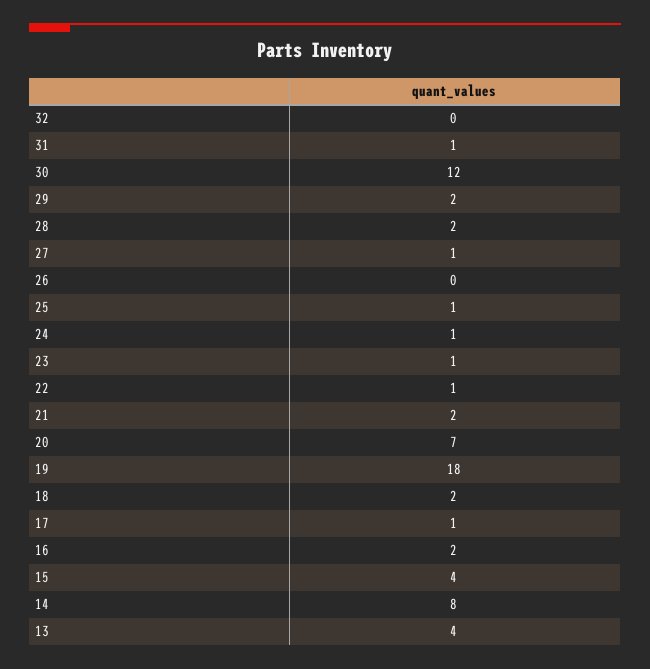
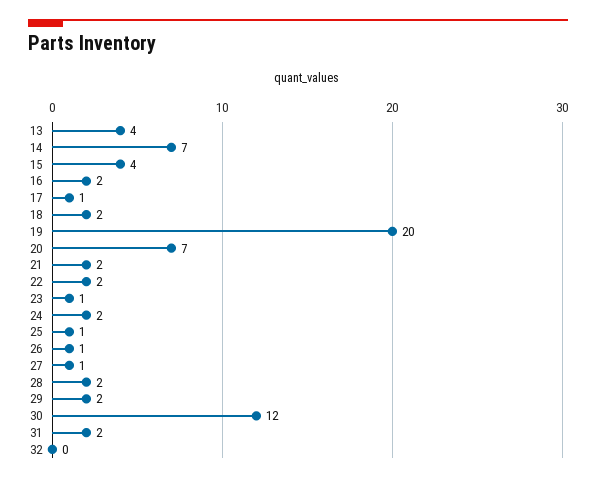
  {
    "32": 0,
-   "31": 1,
+   "31": 2,
    "30": 12,
    "29": 2,
    "28": 2,
    "27": 1,
-   "26": 0,
+   "26": 1,
    "25": 1,
-   "24": 1,
+   "24": 2,
    "23": 1,
-   "22": 1,
+   "22": 2,
    "21": 2,
    "20": 7,
-   "19": 18,
+   "19": 20,
    "18": 2,
    "17": 1,
    "16": 2,
    "15": 4,
-   "14": 8,
+   "14": 7,
    "13": 4
  }

